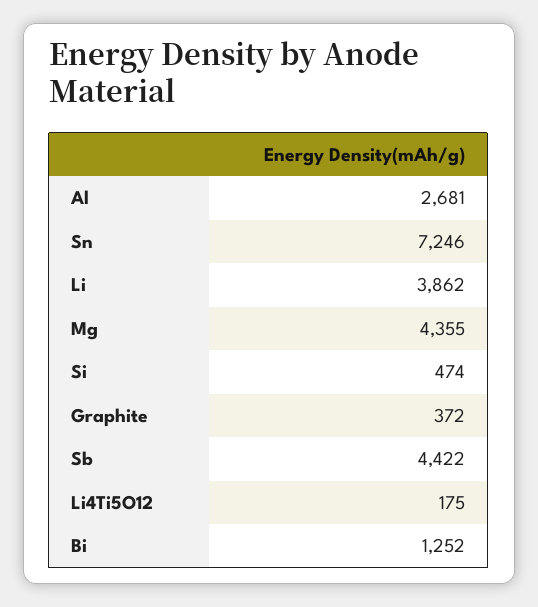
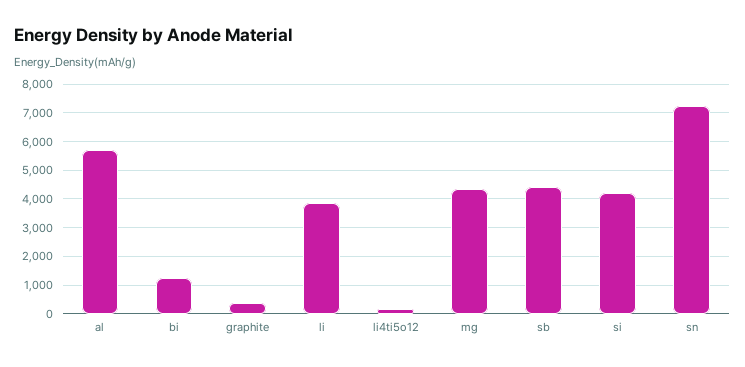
  {
-   "Al": 2681,
+   "Al": 5750,
    "Sn": 7246,
    "Li": 3862,
    "Mg": 4355,
-   "Si": 474,
+   "Si": 4250,
    "Graphite": 372,
    "Sb": 4422,
    "Li4Ti5O12": 175,
    "Bi": 1252
  }

